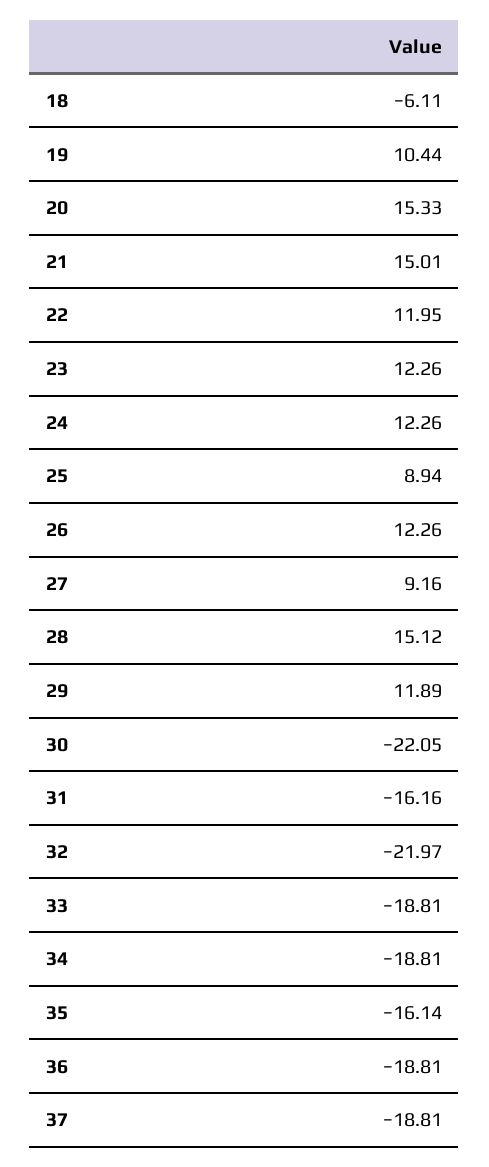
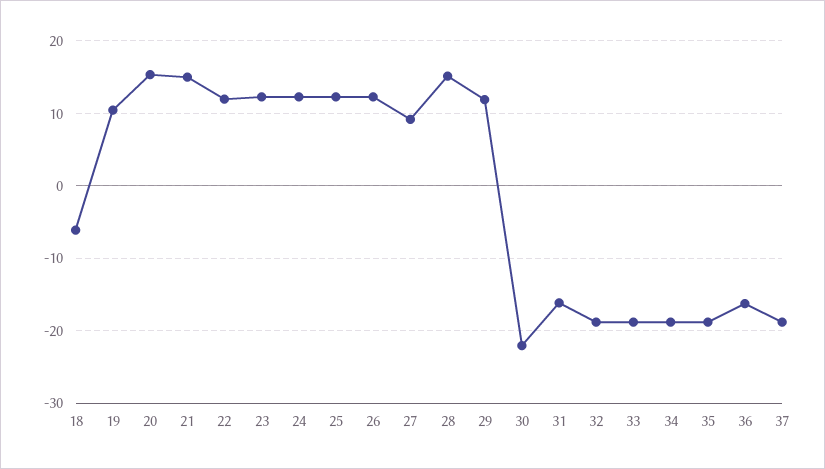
  {
    "18": -6.11,
    "19": 10.44,
    "20": 15.33,
    "21": 15.01,
    "22": 11.95,
    "23": 12.26,
    "24": 12.26,
-   "25": 8.94,
+   "25": 12,
    "26": 12.26,
    "27": 9.16,
    "28": 15.12,
    "29": 11.89,
    "30": -22.05,
    "31": -16.16,
-   "32": -21.97,
+   "32": -19,
    "33": -18.81,
    "34": -18.81,
-   "35": -16.14,
+   "35": -19,
-   "36": -18.81,
+   "36": -16,
    "37": -18.81
  }

